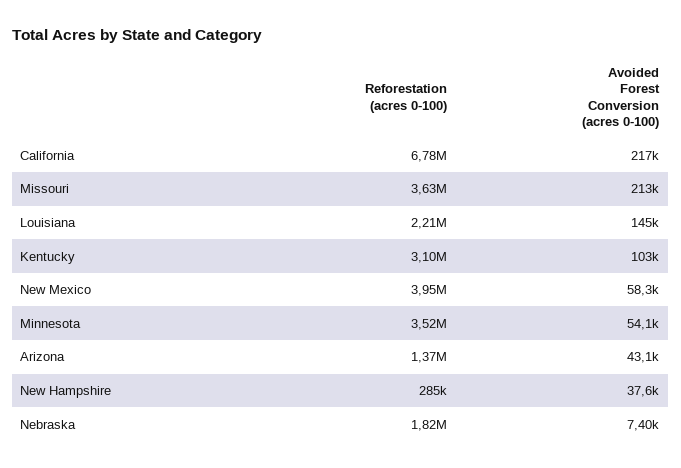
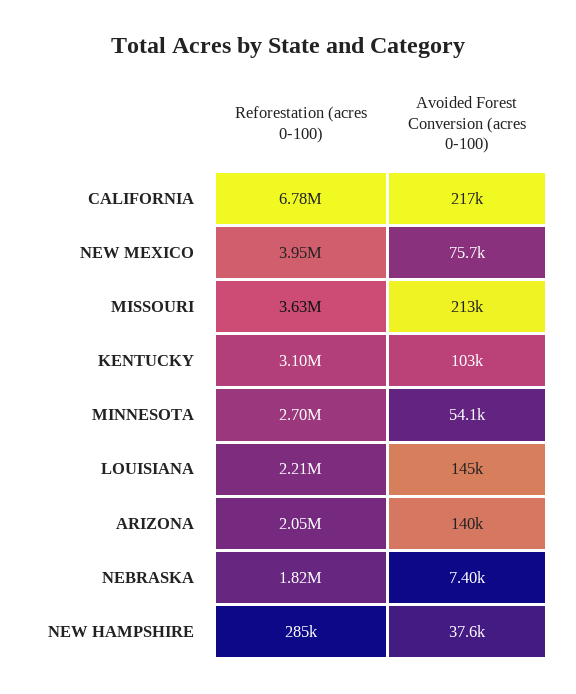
  {
    "Reforestation (acres 0-100)": {
      "California": 6780000,
      "Missouri": 3630000,
      "Louisiana": 2210000,
      "Kentucky": 3100000,
      "New Mexico": 3950000,
-     "Minnesota": 3520000,
+     "Minnesota": 2700000,
-     "Arizona": 1370000,
+     "Arizona": 2050000,
      "New Hampshire": 285000,
      "Nebraska": 1820000
    },
    "Avoided Forest Conversion (acres 0-100)": {
      "California": 217000,
      "Missouri": 213000,
      "Louisiana": 145000,
      "Kentucky": 103000,
-     "New Mexico": 58300,
+     "New Mexico": 75700,
      "Minnesota": 54100,
-     "Arizona": 43100,
+     "Arizona": 140000,
      "New Hampshire": 37600,
      "Nebraska": 7400
    }
  }

